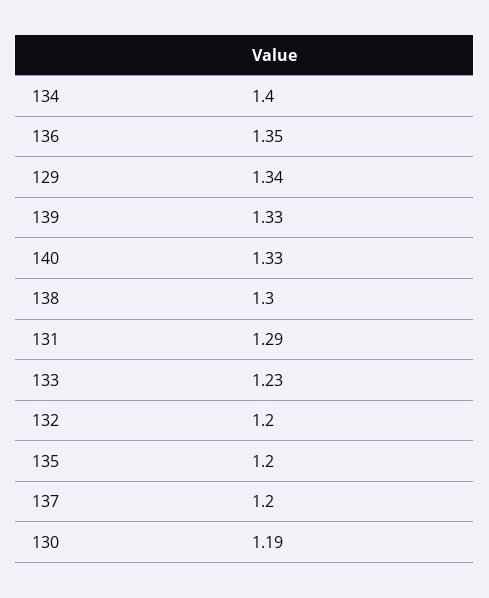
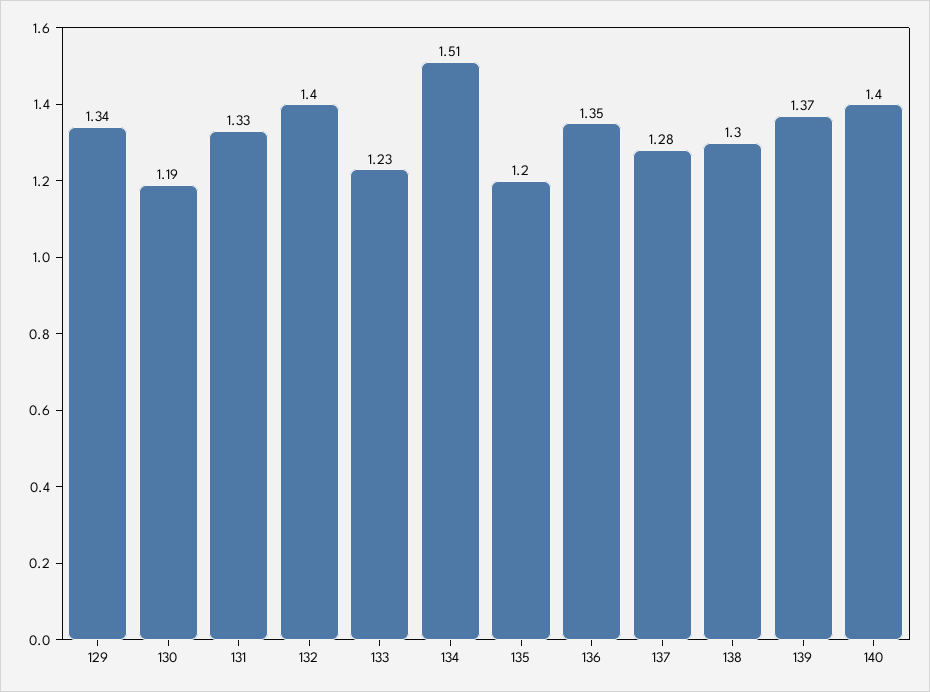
  {
-   "134": 1.4,
+   "134": 1.51,
    "136": 1.35,
    "129": 1.34,
-   "139": 1.33,
+   "139": 1.37,
-   "140": 1.33,
+   "140": 1.4,
    "138": 1.3,
-   "131": 1.29,
+   "131": 1.33,
    "133": 1.23,
-   "132": 1.2,
+   "132": 1.4,
    "135": 1.2,
-   "137": 1.2,
+   "137": 1.28,
    "130": 1.19
  }

